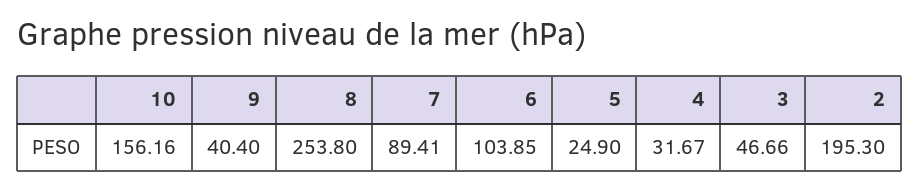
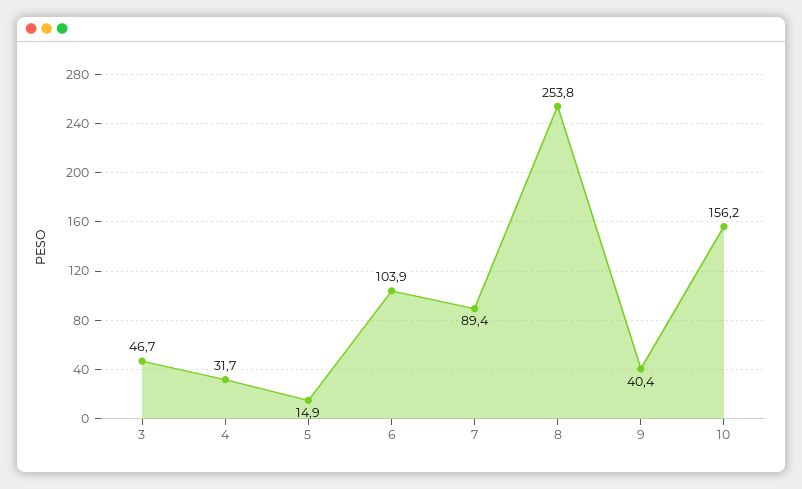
  {
    "10": 156.16,
    "9": 40.4,
    "8": 253.8,
    "7": 89.41,
    "6": 103.85,
-   "5": 24.9,
+   "5": 14.9,
    "4": 31.67,
-   "3": 46.66,
+   "3": 46.66
-   "2": 195.3
  }

